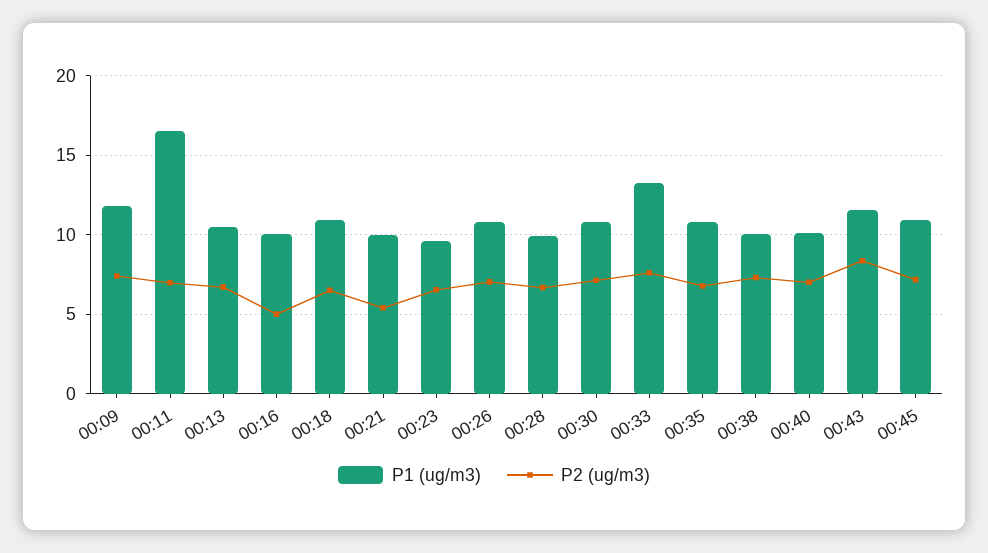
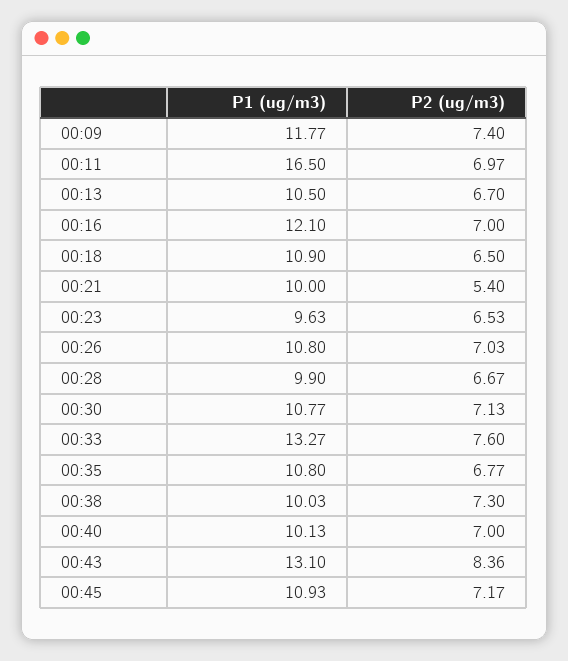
  {
    "P1 (ug/m3)": {
      "00:09": 11.77,
      "00:11": 16.5,
      "00:13": 10.5,
-     "00:16": 10,
+     "00:16": 12.1,
      "00:18": 10.9,
      "00:21": 10,
      "00:23": 9.63,
      "00:26": 10.8,
      "00:28": 9.9,
      "00:30": 10.77,
      "00:33": 13.27,
      "00:35": 10.8,
      "00:38": 10.03,
      "00:40": 10.13,
-     "00:43": 11.5,
+     "00:43": 13.1,
      "00:45": 10.93
    },
    "P2 (ug/m3)": {
      "00:09": 7.4,
      "00:11": 6.97,
      "00:13": 6.7,
-     "00:16": 5,
+     "00:16": 7,
      "00:18": 6.5,
      "00:21": 5.4,
      "00:23": 6.53,
      "00:26": 7.03,
      "00:28": 6.67,
      "00:30": 7.13,
      "00:33": 7.6,
      "00:35": 6.77,
      "00:38": 7.3,
      "00:40": 7,
      "00:43": 8.36,
      "00:45": 7.17
    }
  }

